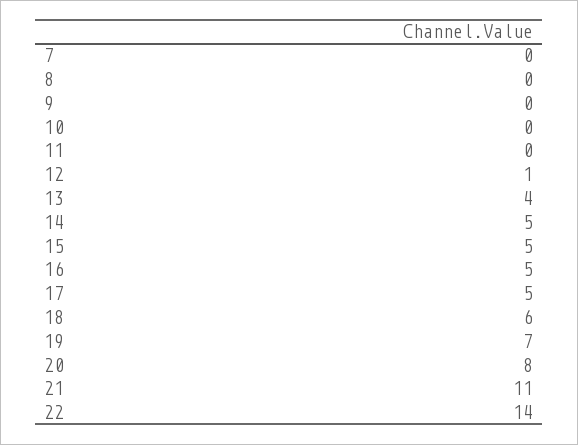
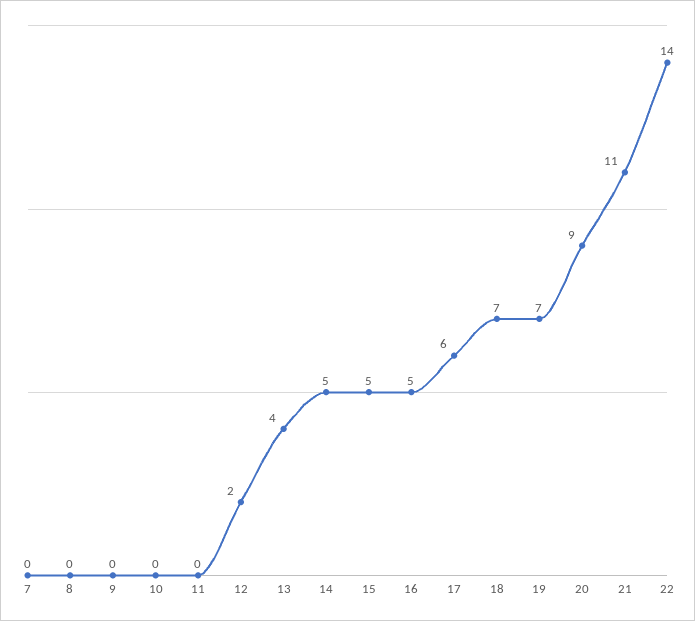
  {
    "7": 0,
    "8": 0,
    "9": 0,
    "10": 0,
    "11": 0,
-   "12": 1,
+   "12": 2,
    "13": 4,
    "14": 5,
    "15": 5,
    "16": 5,
-   "17": 5,
+   "17": 6,
-   "18": 6,
+   "18": 7,
    "19": 7,
-   "20": 8,
+   "20": 9,
    "21": 11,
    "22": 14
  }

